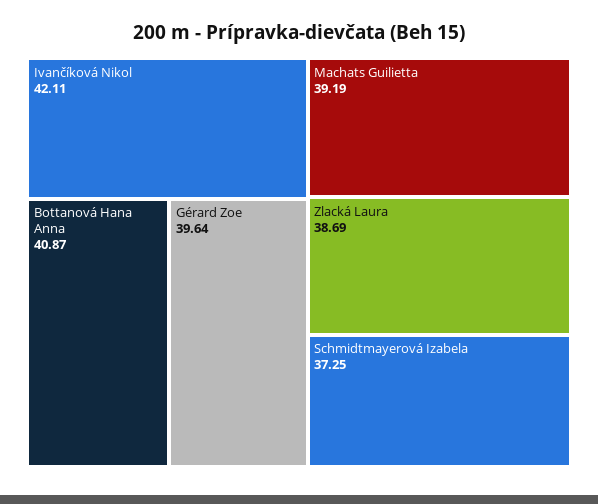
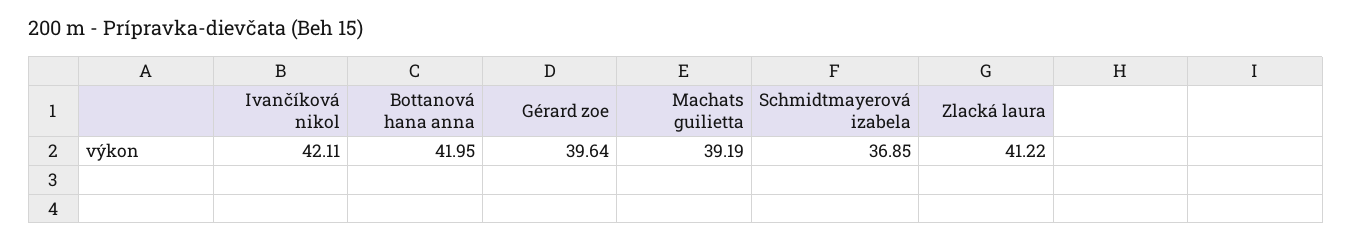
  {
    "Ivančíková Nikol": 42.11,
-   "Bottanová Hana Anna": 40.87,
+   "Bottanová Hana Anna": 41.95,
    "Gérard Zoe": 39.64,
    "Machats Guilietta": 39.19,
-   "Zlacká Laura": 38.69,
+   "Zlacká Laura": 41.22,
-   "Schmidtmayerová Izabela": 37.25
+   "Schmidtmayerová Izabela": 36.85
  }

